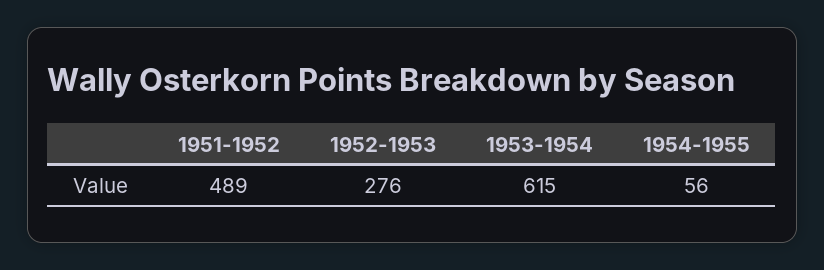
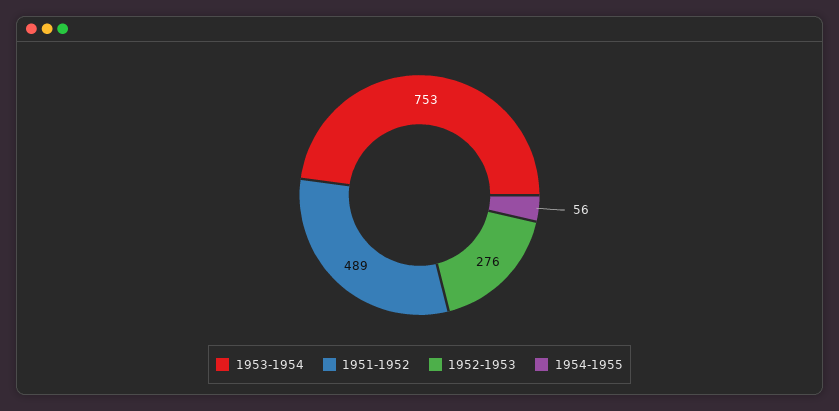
  {
    "1951-1952": 489,
    "1952-1953": 276,
-   "1953-1954": 615,
+   "1953-1954": 753,
    "1954-1955": 56
  }

